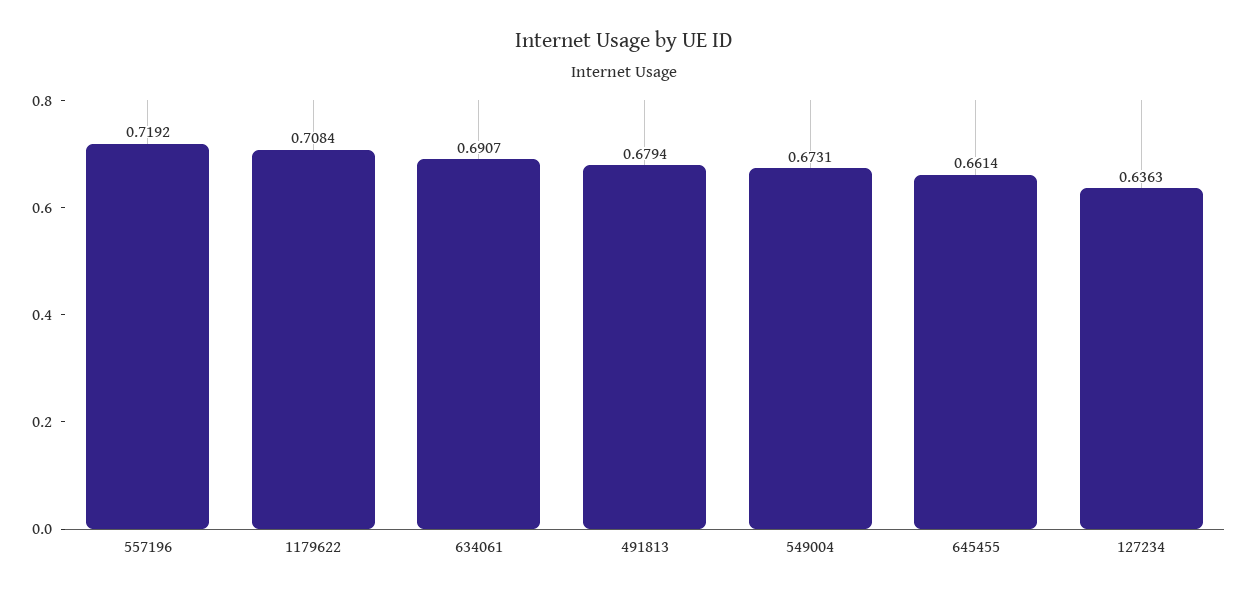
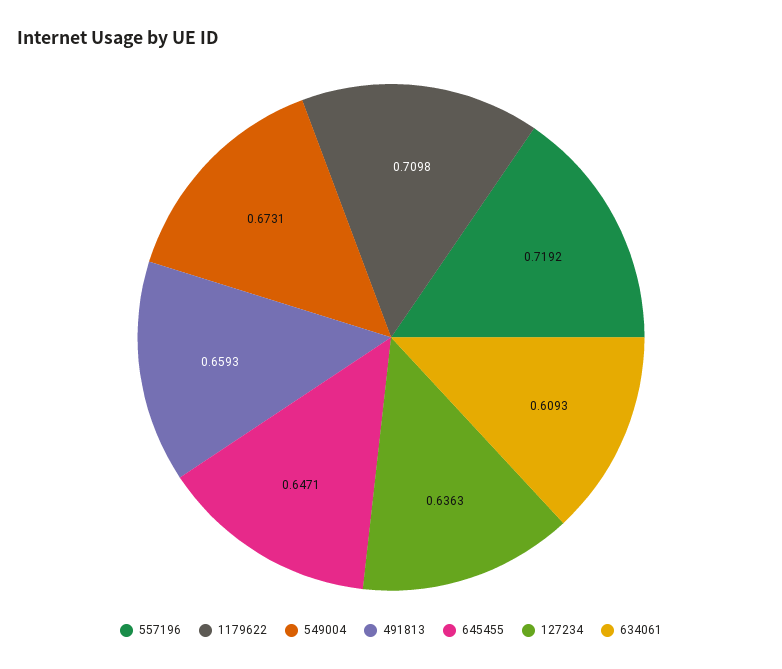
  {
    "557196": 0.7192,
-   "1179622": 0.7084,
+   "1179622": 0.7098,
-   "634061": 0.6907,
+   "634061": 0.6093,
-   "491813": 0.6794,
+   "491813": 0.6593,
    "549004": 0.6731,
-   "645455": 0.6614,
+   "645455": 0.6471,
    "127234": 0.6363
  }

